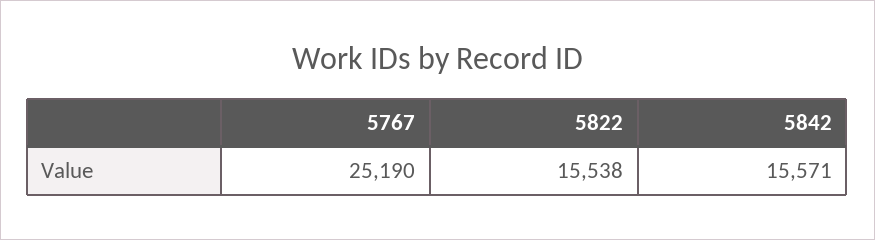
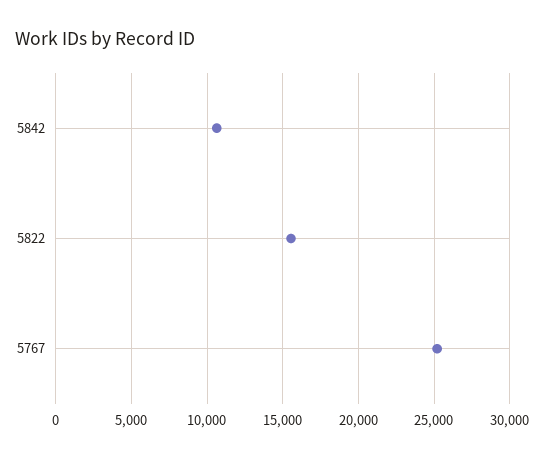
  {
    "5767": 25190,
    "5822": 15538,
-   "5842": 15571
+   "5842": 10500
  }

